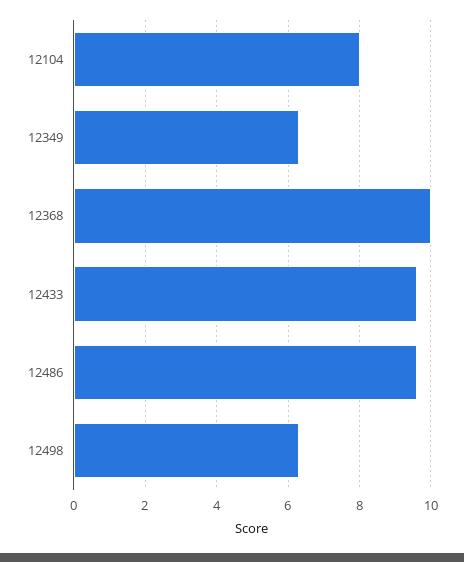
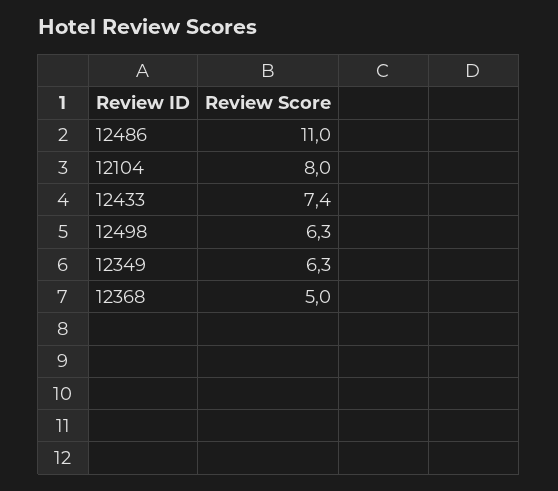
  {
    "12104": 8,
    "12349": 6.3,
-   "12368": 10,
+   "12368": 5,
-   "12433": 9.5,
+   "12433": 7.4,
-   "12486": 9.5,
+   "12486": 11,
    "12498": 6.3
  }

